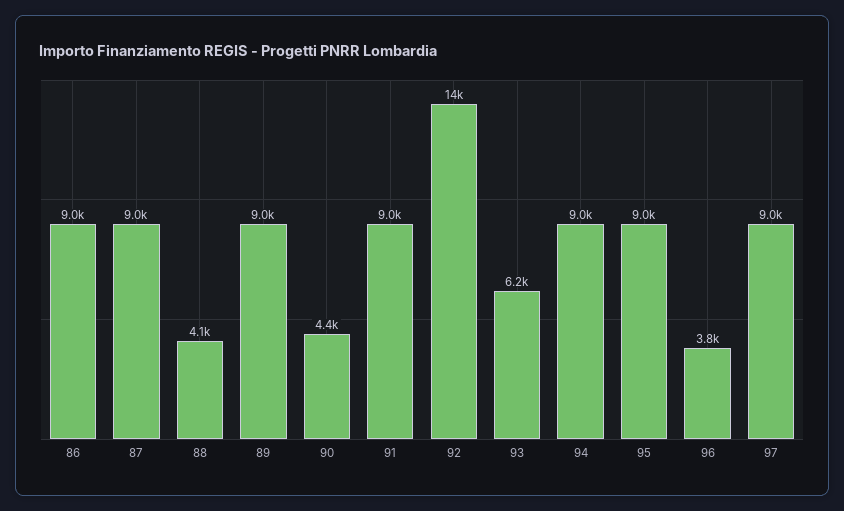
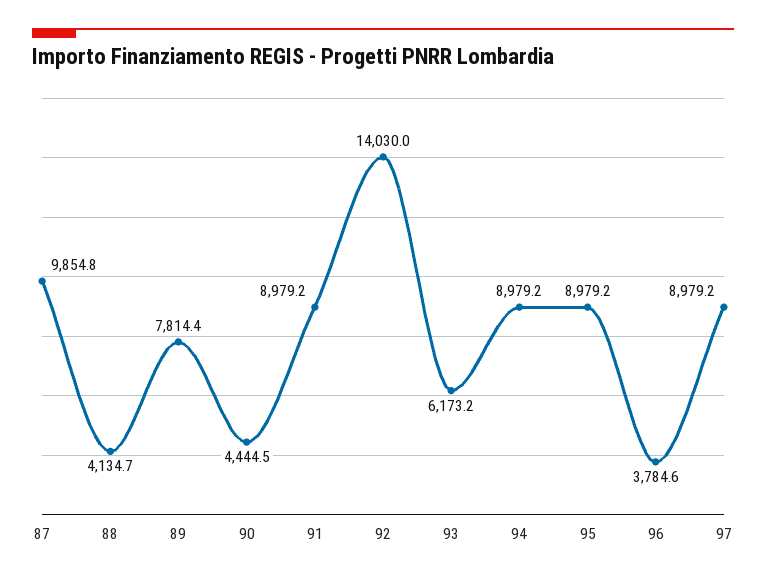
  {
-   "86": 9000,
-   "87": 9000,
+   "87": 9854.8,
    "88": 4134.7,
-   "89": 9000,
+   "89": 7814.4,
    "90": 4444.5,
    "91": 8979.2,
    "92": 14030,
    "93": 6173.2,
    "94": 8979.2,
    "95": 8979.2,
    "96": 3784.6,
    "97": 8979.2
  }

